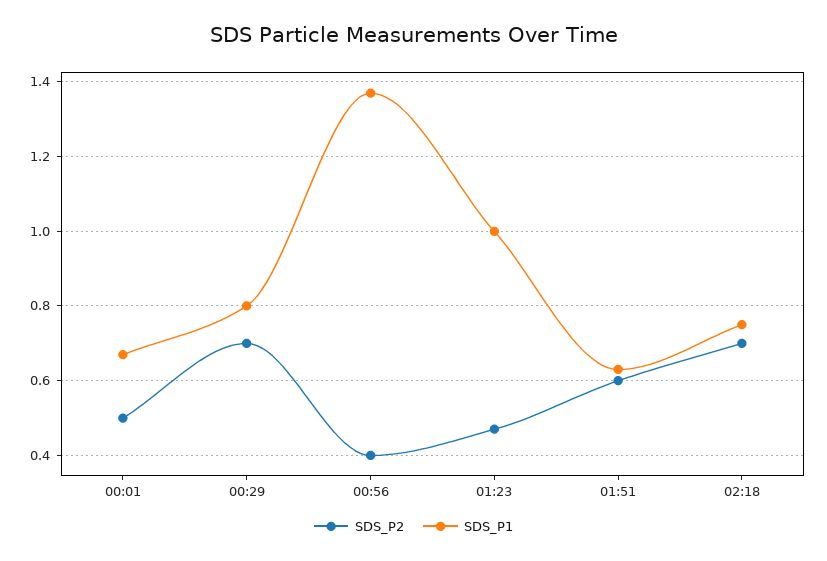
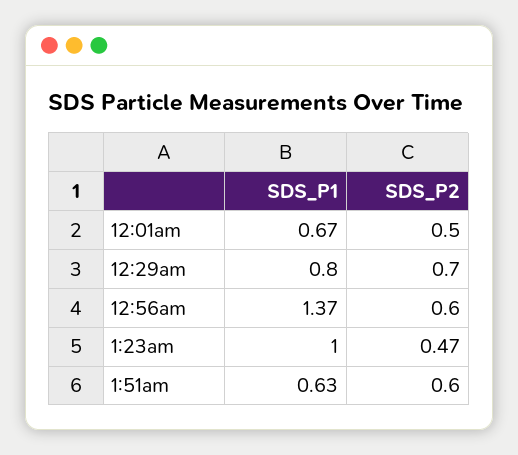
  {
    "SDS_P2": {
      "00:01": 0.5,
      "00:29": 0.7,
-     "00:56": 0.4,
+     "00:56": 0.6,
      "01:23": 0.47,
-     "01:51": 0.6,
+     "01:51": 0.6
-     "02:18": 0.7
    },
    "SDS_P1": {
      "00:01": 0.67,
      "00:29": 0.8,
      "00:56": 1.37,
      "01:23": 1,
-     "01:51": 0.63,
+     "01:51": 0.63
-     "02:18": 0.75
    }
  }

